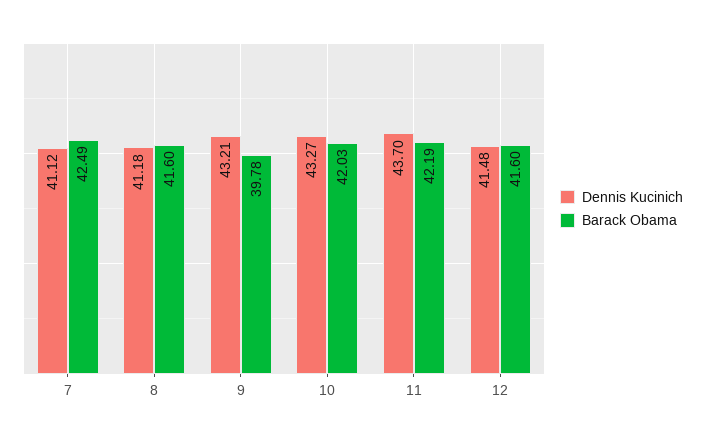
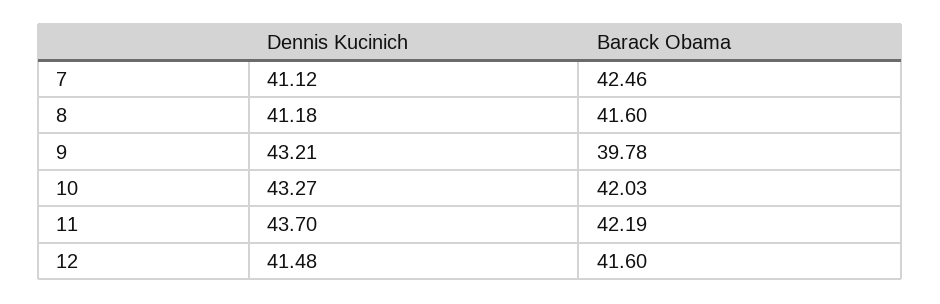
  {
    "Dennis Kucinich": {
      "7": 41.12,
      "8": 41.18,
      "9": 43.21,
      "10": 43.27,
      "11": 43.7,
      "12": 41.48
    },
    "Barack Obama": {
-     "7": 42.49,
+     "7": 42.46,
      "8": 41.6,
      "9": 39.78,
      "10": 42.03,
      "11": 42.19,
      "12": 41.6
    }
  }

